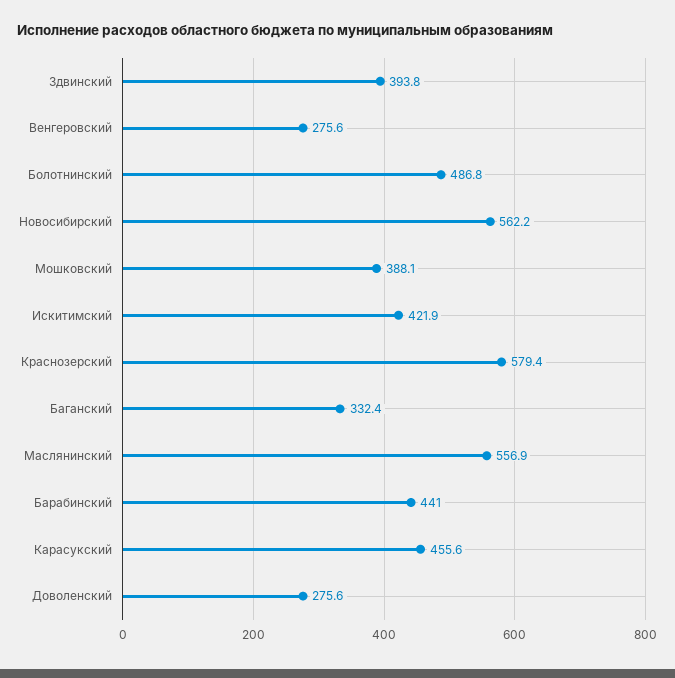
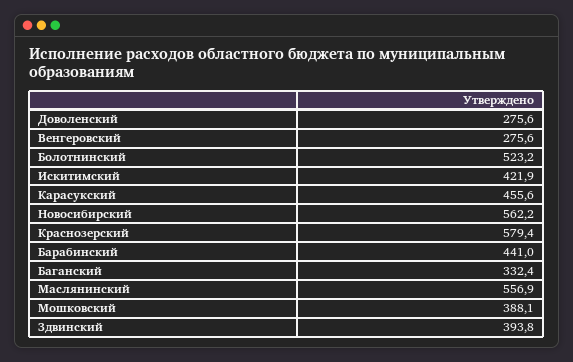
  {
    "Здвинский": 393.8,
    "Венгеровский": 275.6,
-   "Болотнинский": 486.8,
+   "Болотнинский": 523.2,
    "Новосибирский": 562.2,
    "Мошковский": 388.1,
    "Искитимский": 421.9,
    "Краснозерский": 579.4,
    "Баганский": 332.4,
    "Маслянинский": 556.9,
    "Барабинский": 441,
    "Карасукский": 455.6,
    "Доволенский": 275.6
  }

